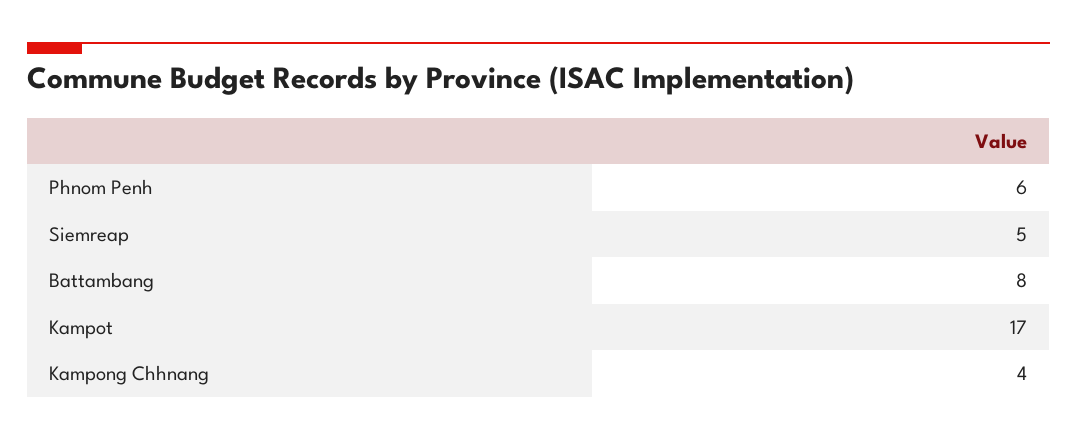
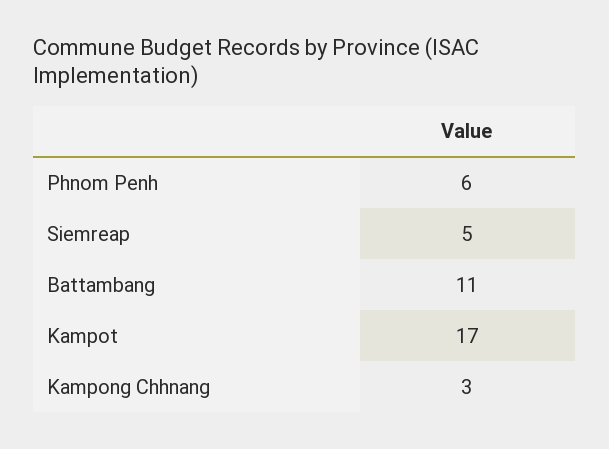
  {
    "Phnom Penh": 6,
    "Siemreap": 5,
-   "Battambang": 8,
+   "Battambang": 11,
    "Kampot": 17,
-   "Kampong Chhnang": 4
+   "Kampong Chhnang": 3
  }

